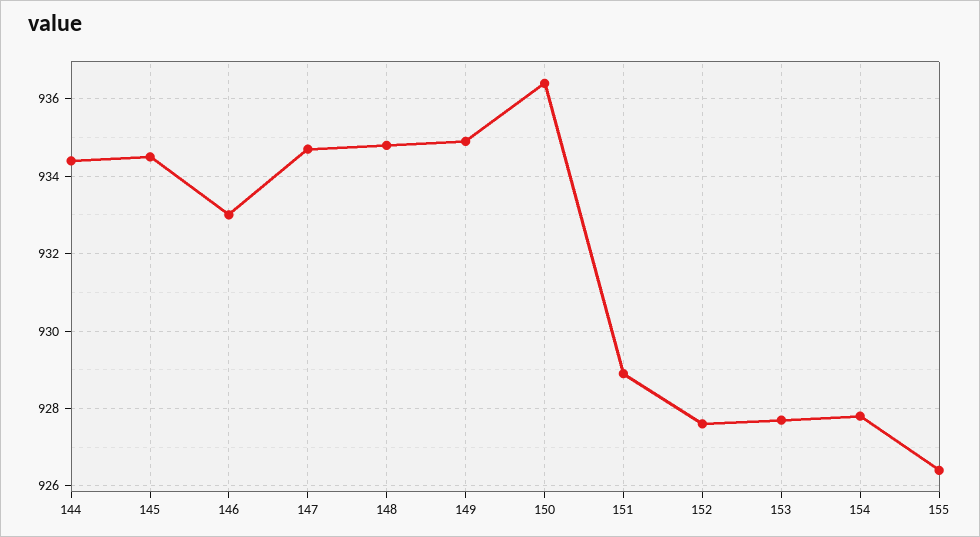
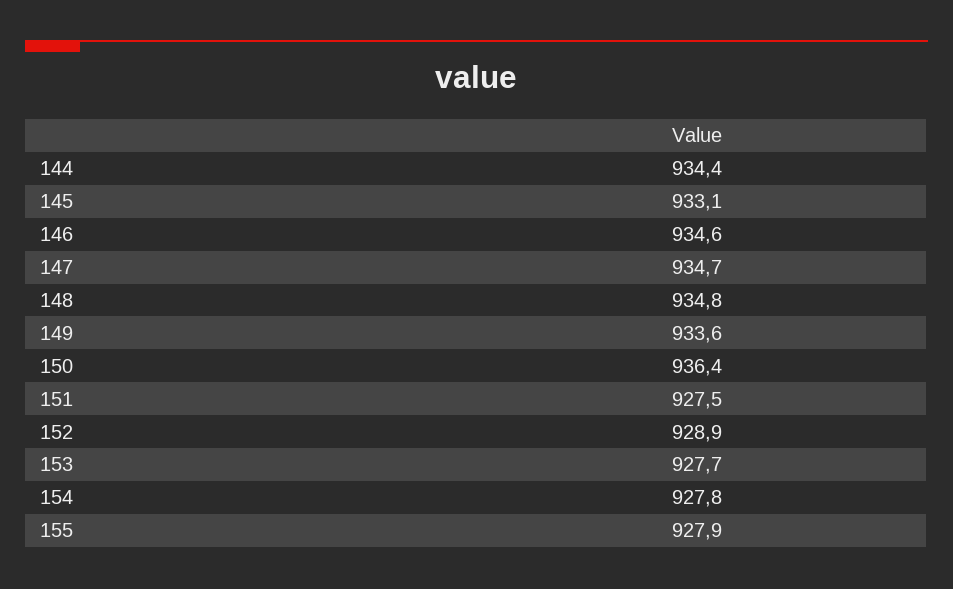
  {
    "144": 934.4,
-   "145": 934.5,
+   "145": 933.1,
-   "146": 933,
+   "146": 934.6,
    "147": 934.7,
    "148": 934.8,
-   "149": 935,
+   "149": 933.6,
    "150": 936.4,
-   "151": 929,
+   "151": 927.5,
-   "152": 927.5,
+   "152": 928.9,
    "153": 927.7,
    "154": 927.8,
-   "155": 926.5
+   "155": 927.9
  }

